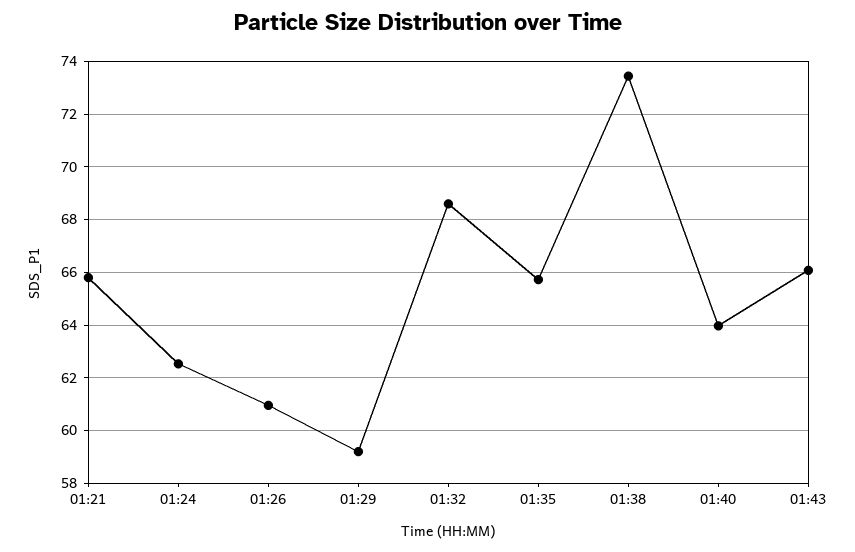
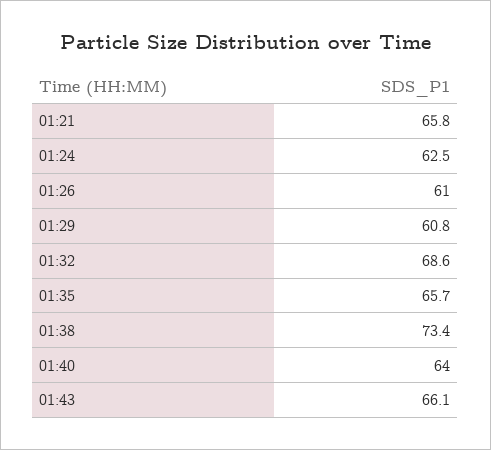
  {
    "01:21": 65.8,
    "01:24": 62.5,
    "01:26": 61,
-   "01:29": 59.25,
+   "01:29": 60.8,
    "01:32": 68.6,
    "01:35": 65.7,
    "01:38": 73.4,
    "01:40": 64,
    "01:43": 66.1
  }

